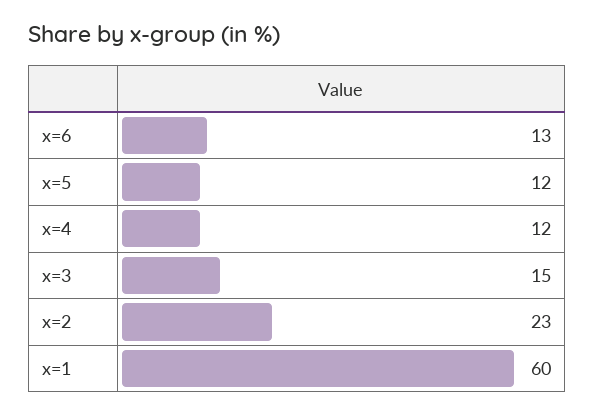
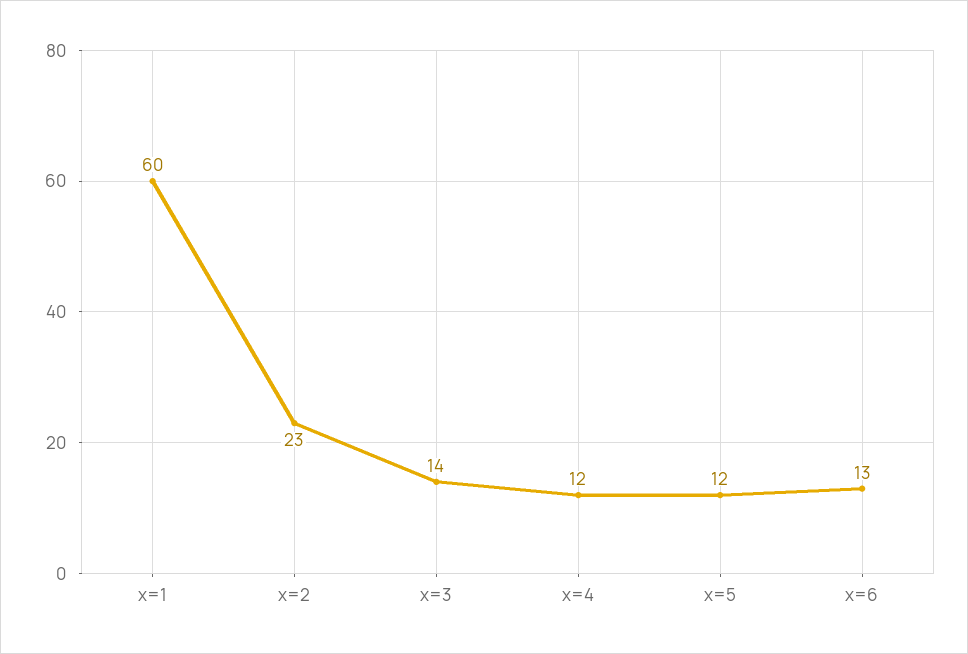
  {
    "x=6": 13,
    "x=5": 12,
    "x=4": 12,
-   "x=3": 15,
+   "x=3": 14,
    "x=2": 23,
    "x=1": 60
  }

